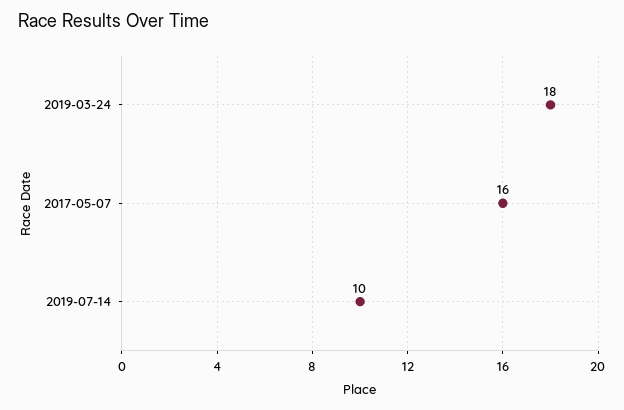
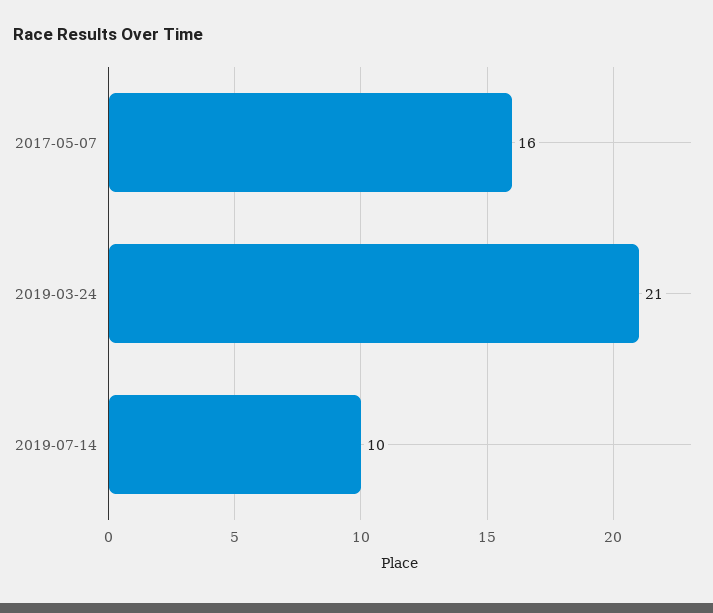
  {
-   "2019-03-24": 18,
+   "2019-03-24": 21,
    "2017-05-07": 16,
    "2019-07-14": 10
  }

